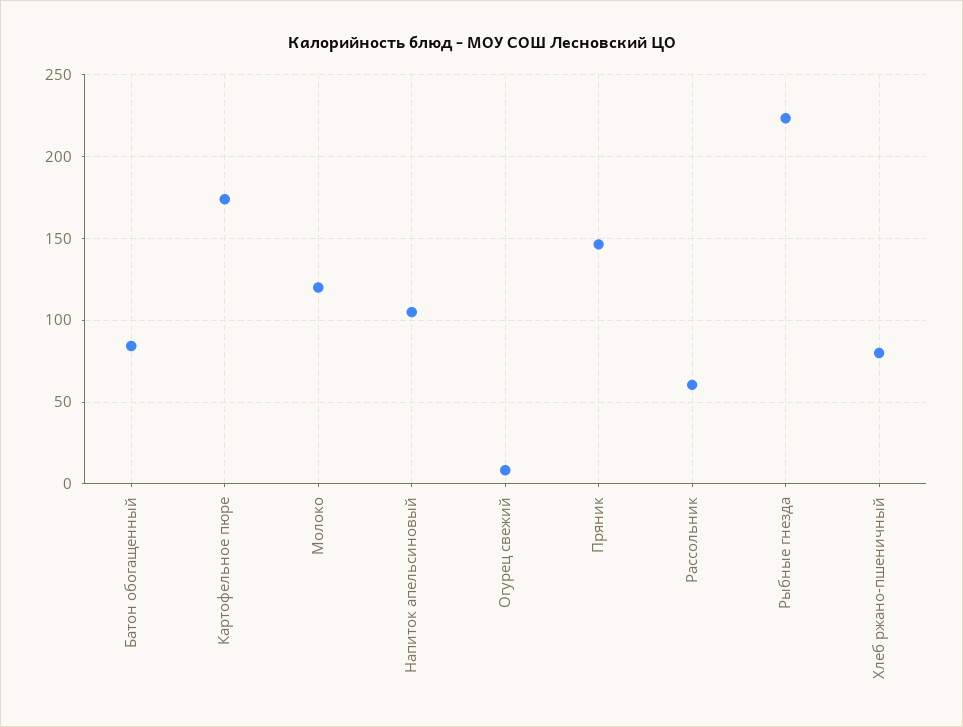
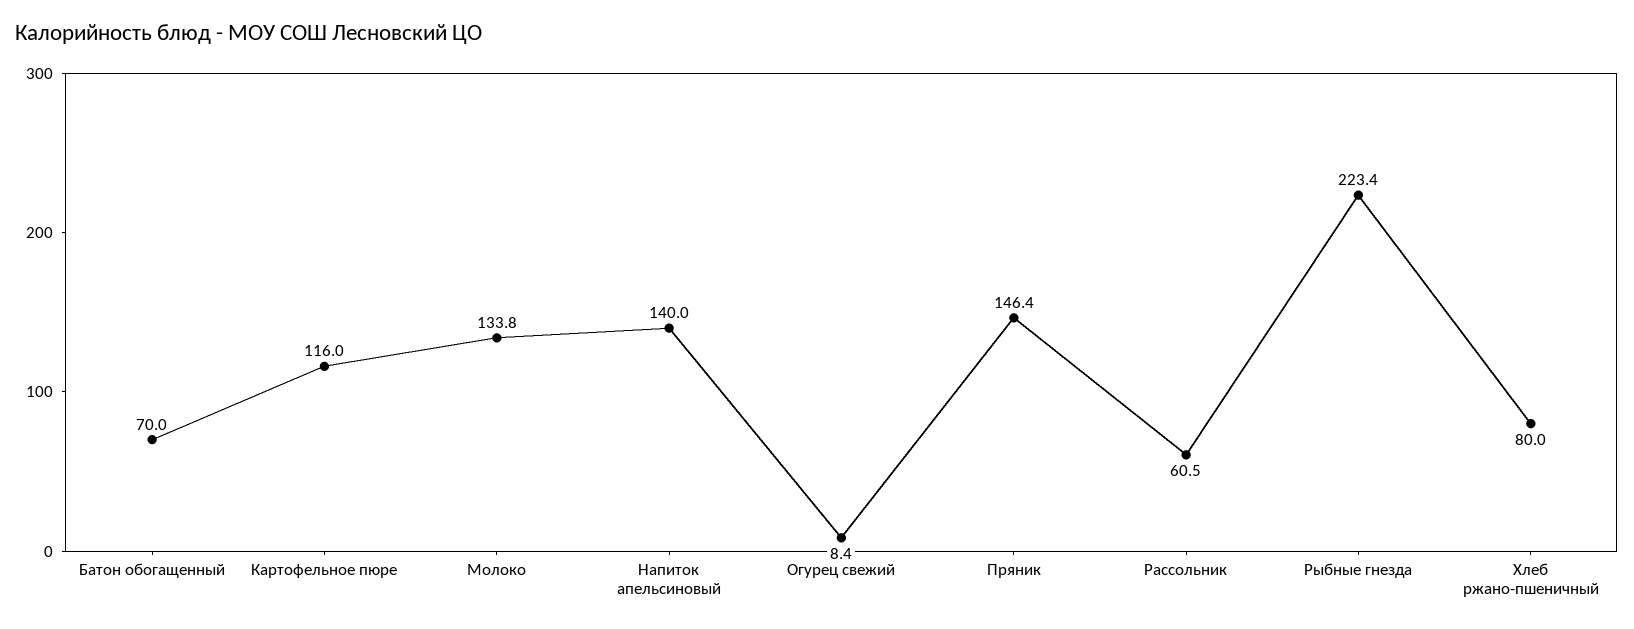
  {
-   "Батон обогащенный": 85,
+   "Батон обогащенный": 70,
-   "Картофельное пюре": 175,
+   "Картофельное пюре": 116,
-   "Молоко": 120,
+   "Молоко": 133.8,
-   "Напиток апельсиновый": 105,
+   "Напиток апельсиновый": 140,
    "Огурец свежий": 8.4,
    "Пряник": 146.4,
    "Рассольник": 60.5,
    "Рыбные гнезда": 223.4,
    "Хлеб ржано-пшеничный": 80
  }

